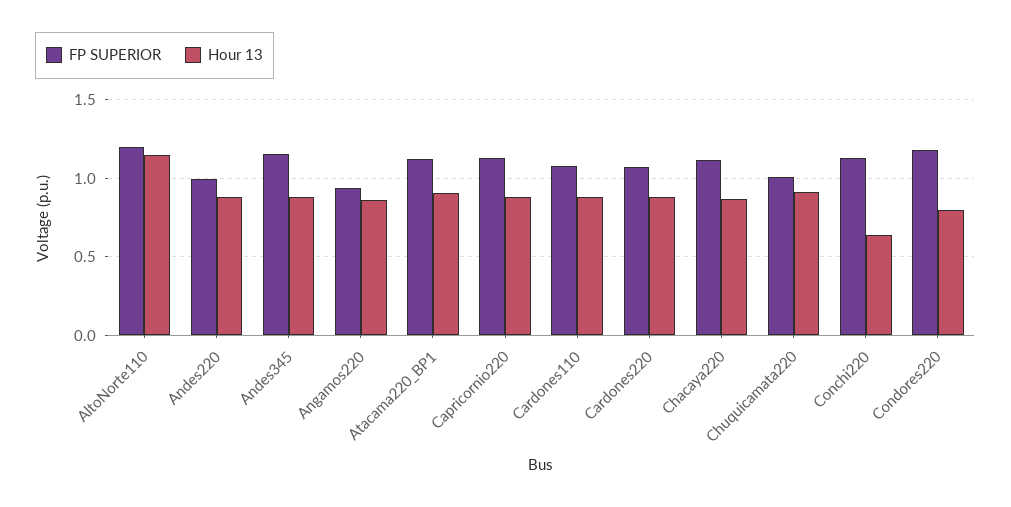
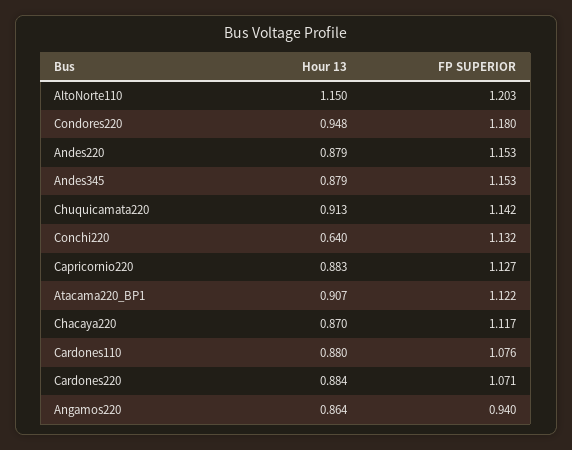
  {
    "FP SUPERIOR": {
      "AltoNorte110": 1.203,
-     "Andes220": 1,
+     "Andes220": 1.153,
      "Andes345": 1.153,
      "Angamos220": 0.94,
      "Atacama220_BP1": 1.122,
      "Capricornio220": 1.127,
      "Cardones110": 1.076,
      "Cardones220": 1.071,
      "Chacaya220": 1.117,
-     "Chuquicamata220": 1,
+     "Chuquicamata220": 1.142,
      "Conchi220": 1.132,
      "Condores220": 1.18
    },
    "Hour 13": {
      "AltoNorte110": 1.15,
      "Andes220": 0.879,
      "Andes345": 0.879,
      "Angamos220": 0.864,
      "Atacama220_BP1": 0.907,
      "Capricornio220": 0.883,
      "Cardones110": 0.88,
      "Cardones220": 0.884,
      "Chacaya220": 0.87,
      "Chuquicamata220": 0.913,
      "Conchi220": 0.64,
-     "Condores220": 0.8
+     "Condores220": 0.948
    }
  }

